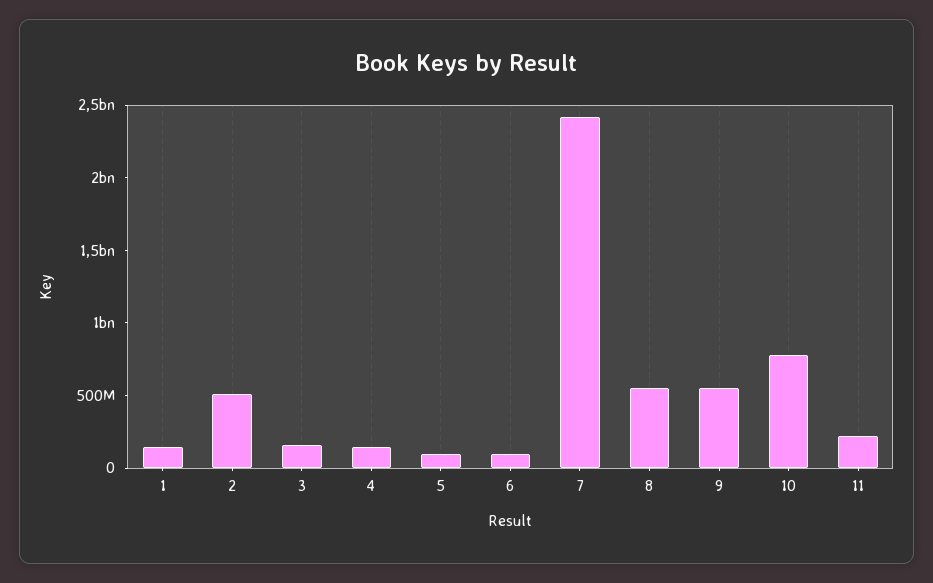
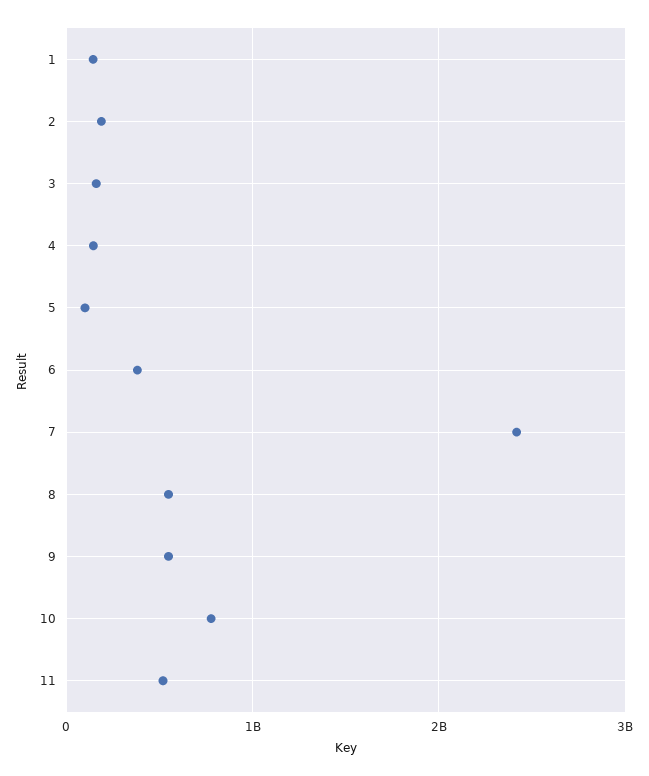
  {
    "1": 100000000,
-   "2": 500000000,
+   "2": 200000000,
    "3": 200000000,
    "4": 100000000,
    "5": 100000000,
-   "6": 100000000,
+   "6": 400000000,
    "7": 2400000000,
    "8": 500000000,
    "9": 500000000,
    "10": 800000000,
-   "11": 200000000
+   "11": 500000000
  }

